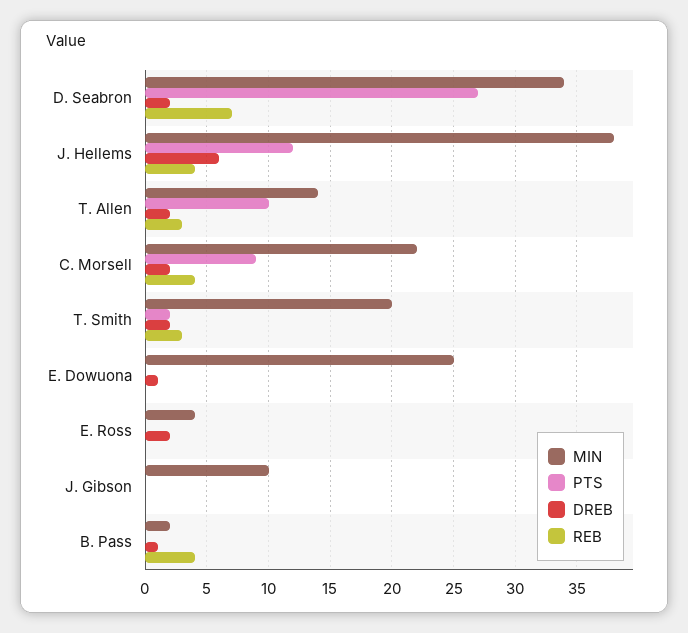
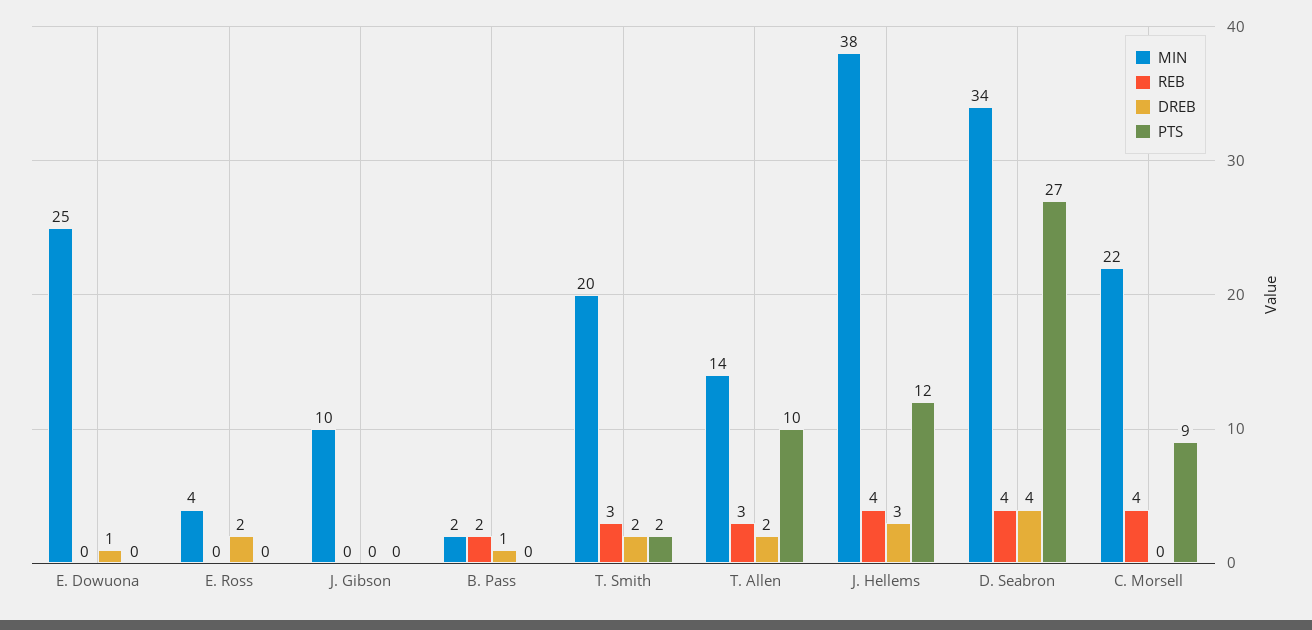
  {
    "MIN": {
      "D. Seabron": 34,
      "J. Hellems": 38,
      "T. Allen": 14,
      "C. Morsell": 22,
      "T. Smith": 20,
      "E. Dowuona": 25,
      "E. Ross": 4,
      "J. Gibson": 10,
      "B. Pass": 2
    },
    "PTS": {
      "D. Seabron": 27,
      "J. Hellems": 12,
      "T. Allen": 10,
      "C. Morsell": 9,
      "T. Smith": 2,
      "E. Dowuona": 0,
      "E. Ross": 0,
      "J. Gibson": 0,
      "B. Pass": 0
    },
    "DREB": {
-     "D. Seabron": 2,
+     "D. Seabron": 4,
-     "J. Hellems": 6,
+     "J. Hellems": 3,
      "T. Allen": 2,
-     "C. Morsell": 2,
+     "C. Morsell": 0,
      "T. Smith": 2,
      "E. Dowuona": 1,
      "E. Ross": 2,
      "J. Gibson": 0,
      "B. Pass": 1
    },
    "REB": {
-     "D. Seabron": 7,
+     "D. Seabron": 4,
      "J. Hellems": 4,
      "T. Allen": 3,
      "C. Morsell": 4,
      "T. Smith": 3,
      "E. Dowuona": 0,
      "E. Ross": 0,
      "J. Gibson": 0,
-     "B. Pass": 4
+     "B. Pass": 2
    }
  }

